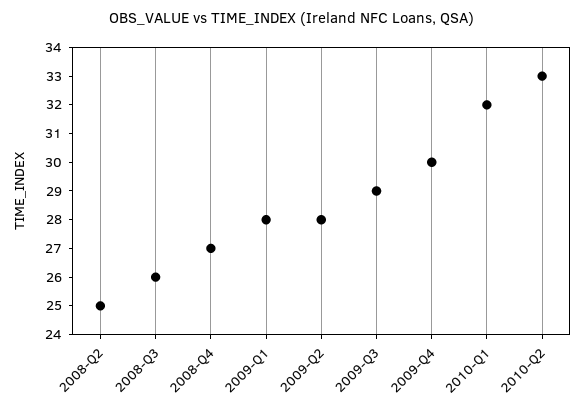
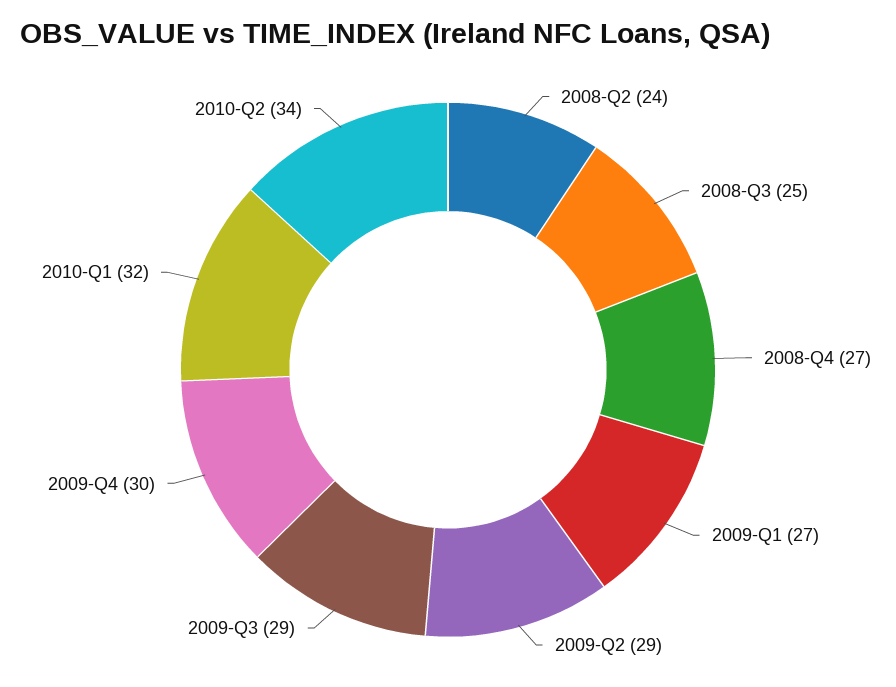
  {
-   "2008-Q2": 25,
+   "2008-Q2": 24,
-   "2008-Q3": 26,
+   "2008-Q3": 25,
    "2008-Q4": 27,
-   "2009-Q1": 28,
+   "2009-Q1": 27,
-   "2009-Q2": 28,
+   "2009-Q2": 29,
    "2009-Q3": 29,
    "2009-Q4": 30,
    "2010-Q1": 32,
-   "2010-Q2": 33
+   "2010-Q2": 34
  }

